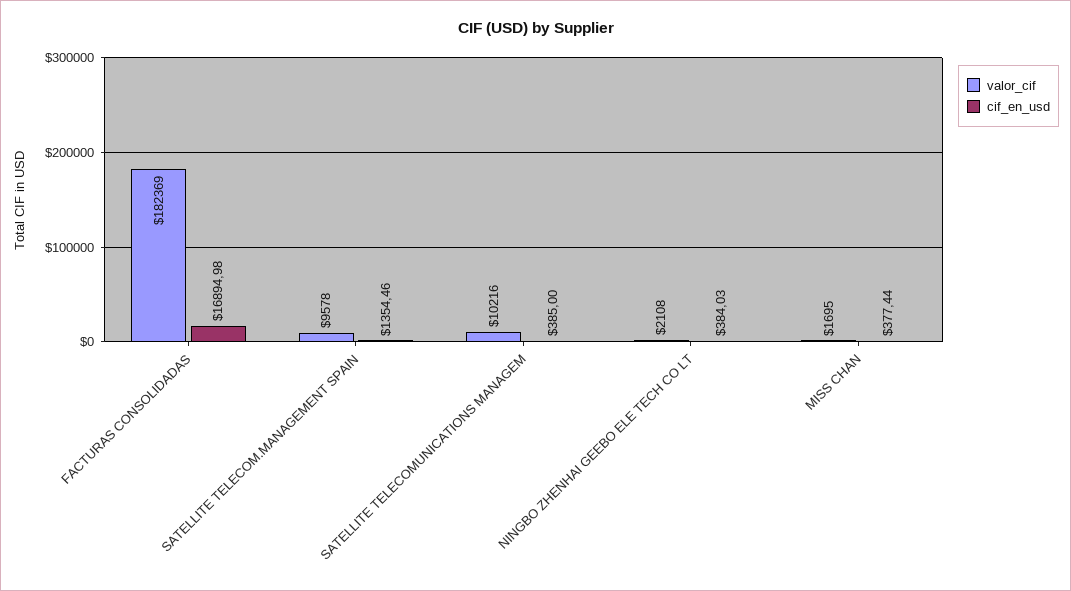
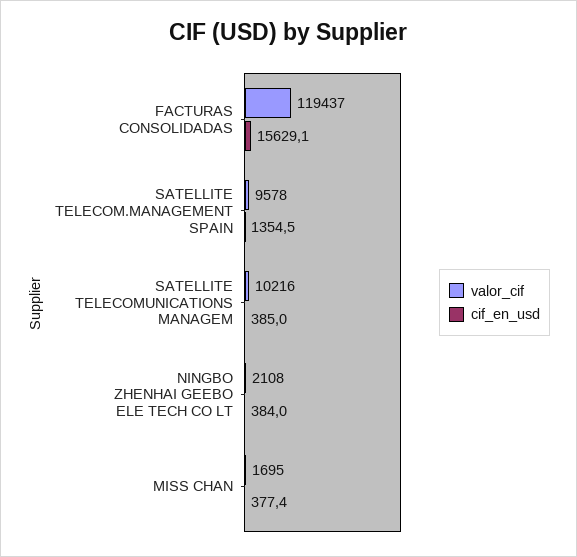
  {
    "valor_cif": {
-     "FACTURAS CONSOLIDADAS": 182369,
+     "FACTURAS CONSOLIDADAS": 119437,
      "SATELLITE TELECOM.MANAGEMENT SPAIN": 9578,
      "SATELLITE TELECOMUNICATIONS MANAGEM": 10216,
      "NINGBO ZHENHAI GEEBO ELE TECH CO LT": 2108,
      "MISS CHAN": 1695
    },
    "cif_en_usd": {
-     "FACTURAS CONSOLIDADAS": 16894.98,
+     "FACTURAS CONSOLIDADAS": 15629.1,
      "SATELLITE TELECOM.MANAGEMENT SPAIN": 1354.46,
      "SATELLITE TELECOMUNICATIONS MANAGEM": 385,
      "NINGBO ZHENHAI GEEBO ELE TECH CO LT": 384.03,
      "MISS CHAN": 377.44
    }
  }

